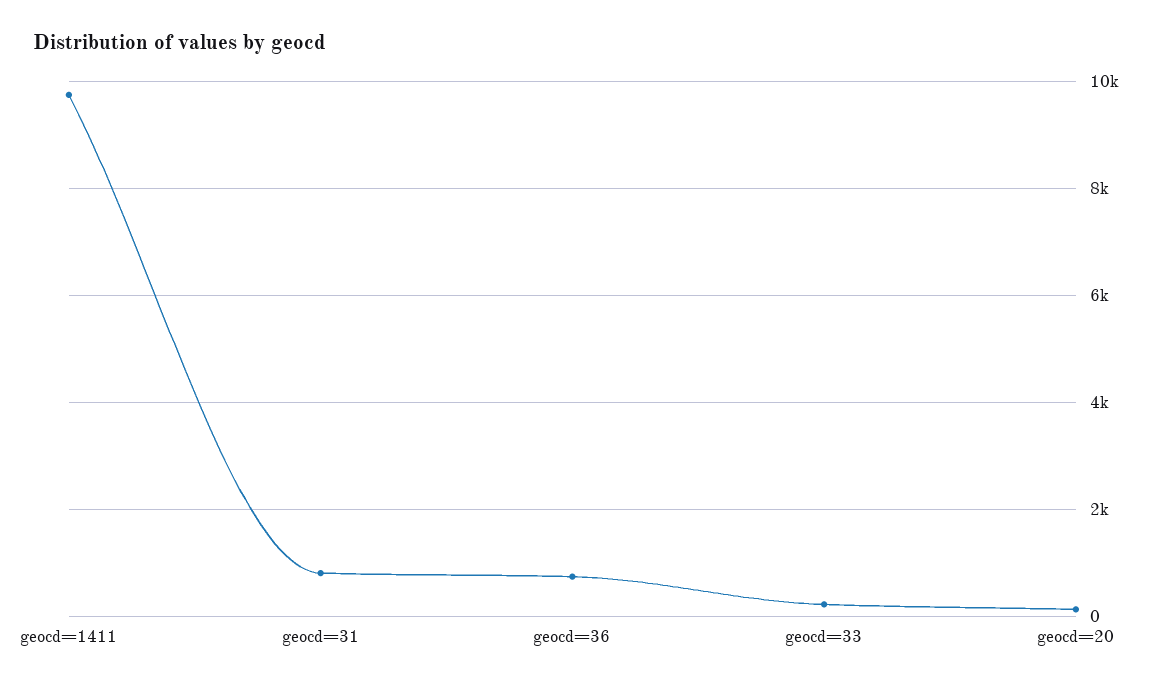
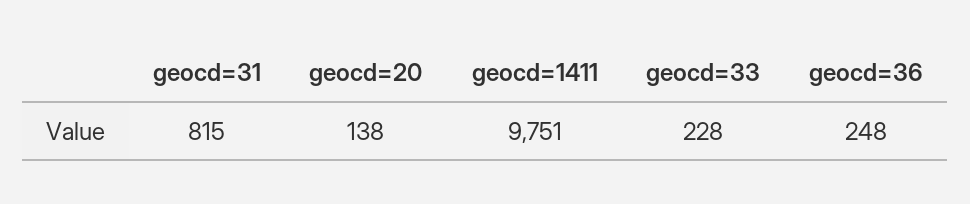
  {
    "geocd=1411": 9751,
    "geocd=31": 815,
-   "geocd=36": 800,
+   "geocd=36": 248,
    "geocd=33": 228,
    "geocd=20": 138
  }

